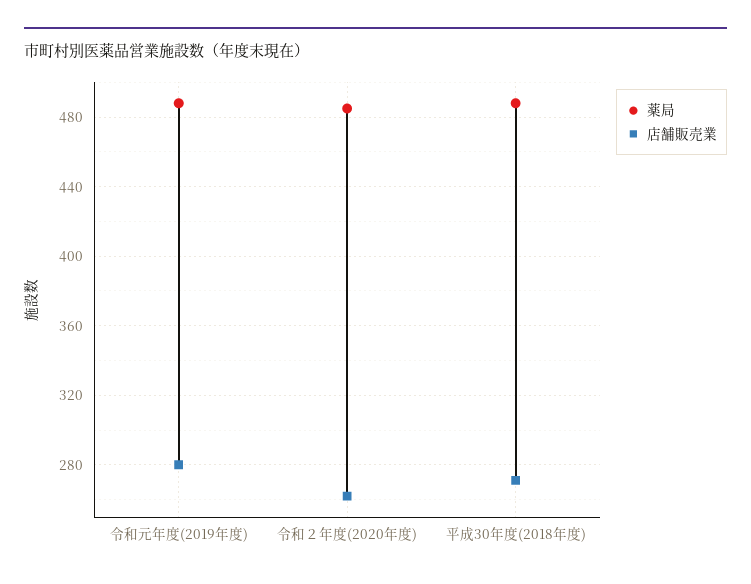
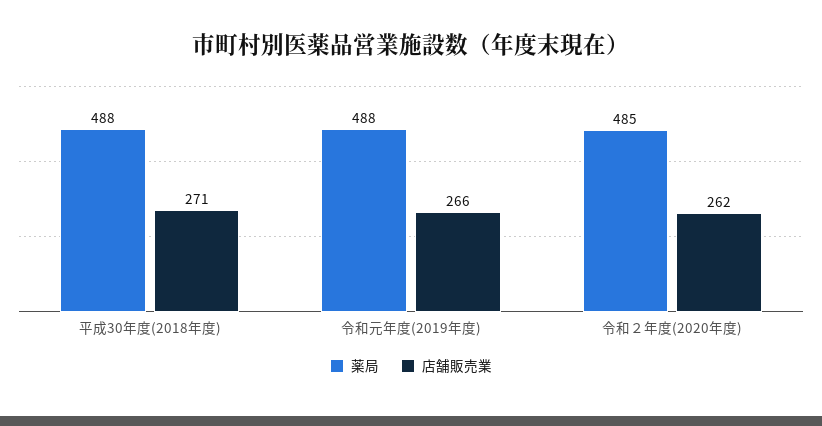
  {
    "薬局": {
      "令和元年度(2019年度)": 488,
      "令和２年度(2020年度)": 485,
      "平成30年度(2018年度)": 488
    },
    "店舗販売業": {
-     "令和元年度(2019年度)": 280,
+     "令和元年度(2019年度)": 266,
      "令和２年度(2020年度)": 262,
      "平成30年度(2018年度)": 271
    }
  }

